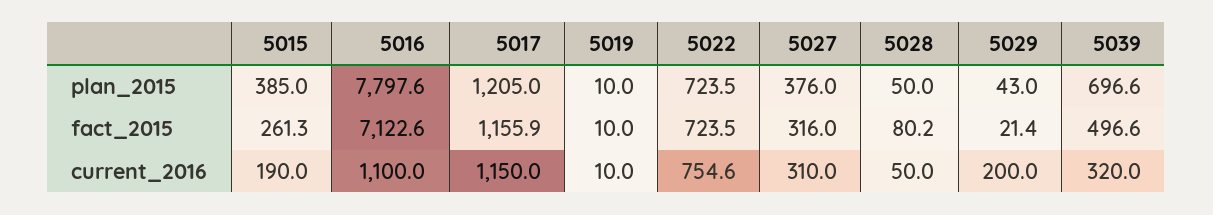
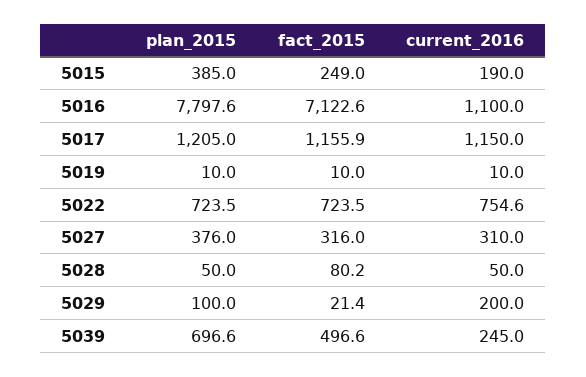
  {
    "5015": {
      "plan_2015": 385,
-     "fact_2015": 261.3,
+     "fact_2015": 249,
      "current_2016": 190
    },
    "5016": {
      "plan_2015": 7797.6,
      "fact_2015": 7122.6,
      "current_2016": 1100
    },
    "5017": {
      "plan_2015": 1205,
      "fact_2015": 1155.9,
      "current_2016": 1150
    },
    "5019": {
      "plan_2015": 10,
      "fact_2015": 10,
      "current_2016": 10
    },
    "5022": {
      "plan_2015": 723.5,
      "fact_2015": 723.5,
      "current_2016": 754.6
    },
    "5027": {
      "plan_2015": 376,
      "fact_2015": 316,
      "current_2016": 310
    },
    "5028": {
      "plan_2015": 50,
      "fact_2015": 80.2,
      "current_2016": 50
    },
    "5029": {
-     "plan_2015": 43,
+     "plan_2015": 100,
      "fact_2015": 21.4,
      "current_2016": 200
    },
    "5039": {
      "plan_2015": 696.6,
      "fact_2015": 496.6,
-     "current_2016": 320
+     "current_2016": 245
    }
  }

